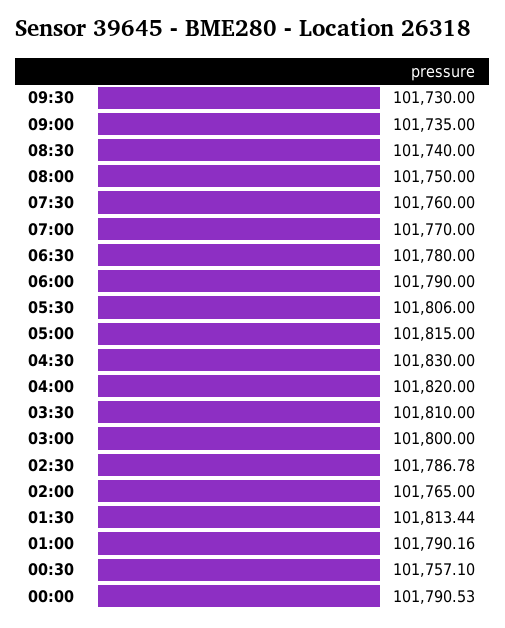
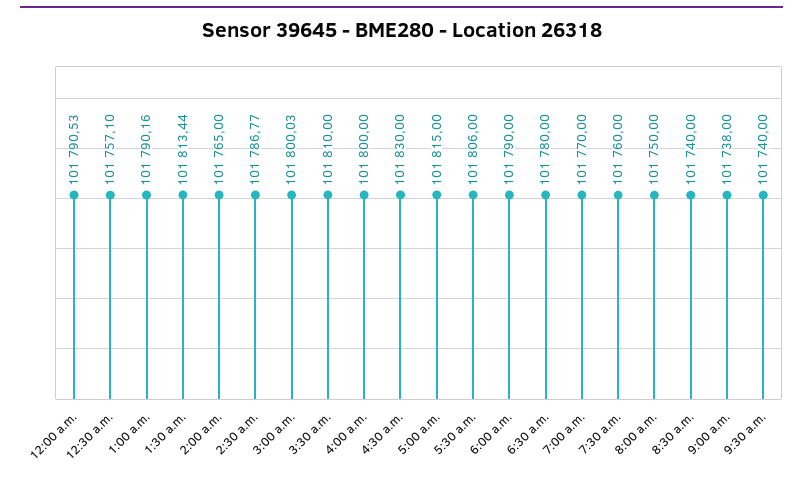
  {
-   "09:30": 101730,
+   "09:30": 101740,
-   "09:00": 101735,
+   "09:00": 101738,
    "08:30": 101740,
    "08:00": 101750,
    "07:30": 101760,
    "07:00": 101770,
    "06:30": 101780,
    "06:00": 101790,
    "05:30": 101806,
    "05:00": 101815,
    "04:30": 101830,
-   "04:00": 101820,
+   "04:00": 101800,
    "03:30": 101810,
-   "03:00": 101800,
+   "03:00": 101800.03,
-   "02:30": 101786.78,
+   "02:30": 101786.77,
    "02:00": 101765,
    "01:30": 101813.44,
    "01:00": 101790.16,
    "00:30": 101757.1,
    "00:00": 101790.53
  }

